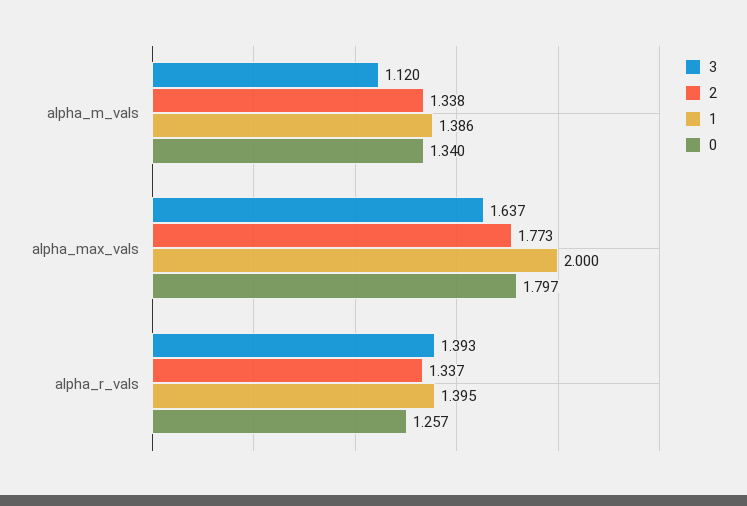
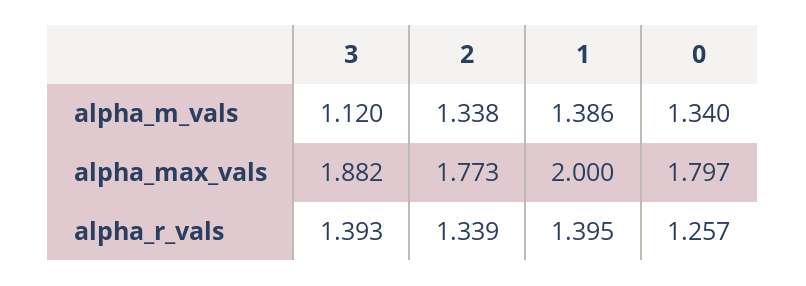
  {
    "3": {
      "alpha_m_vals": 1.12,
-     "alpha_max_vals": 1.637,
+     "alpha_max_vals": 1.882,
      "alpha_r_vals": 1.393
    },
    "2": {
      "alpha_m_vals": 1.338,
      "alpha_max_vals": 1.773,
-     "alpha_r_vals": 1.337
+     "alpha_r_vals": 1.339
    },
    "1": {
      "alpha_m_vals": 1.386,
      "alpha_max_vals": 2,
      "alpha_r_vals": 1.395
    },
    "0": {
      "alpha_m_vals": 1.34,
      "alpha_max_vals": 1.797,
      "alpha_r_vals": 1.257
    }
  }

